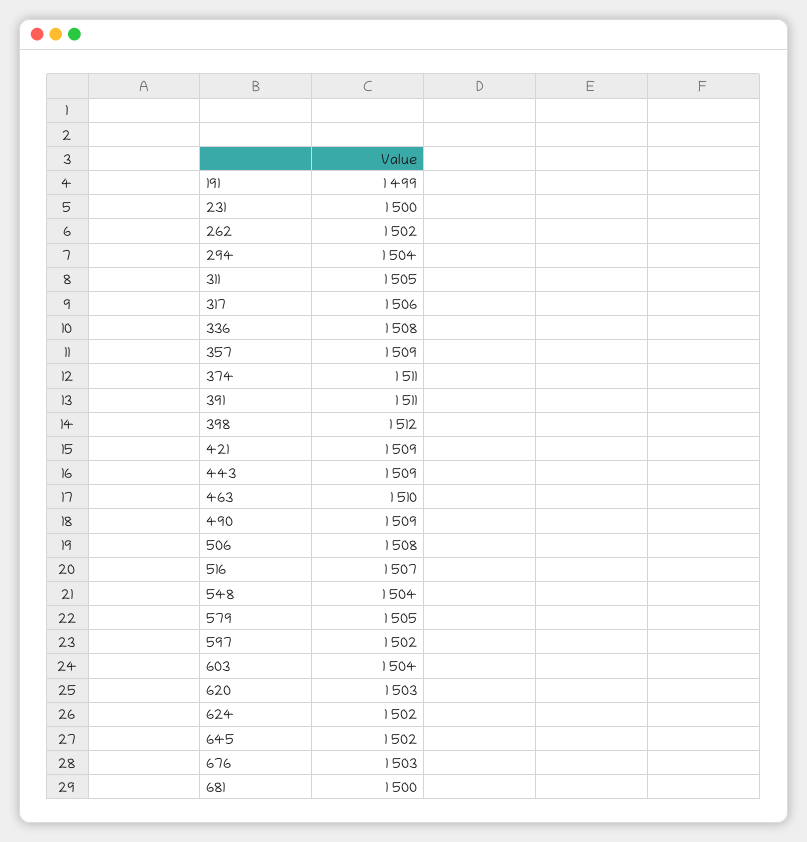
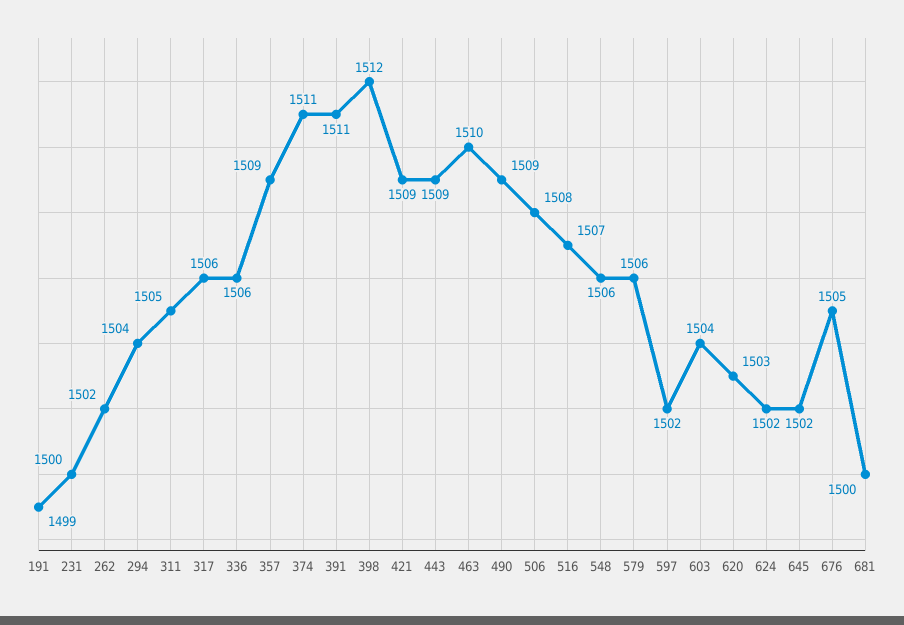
  {
    "191": 1499,
    "231": 1500,
    "262": 1502,
    "294": 1504,
    "311": 1505,
    "317": 1506,
-   "336": 1508,
+   "336": 1506,
    "357": 1509,
    "374": 1511,
    "391": 1511,
    "398": 1512,
    "421": 1509,
    "443": 1509,
    "463": 1510,
    "490": 1509,
    "506": 1508,
    "516": 1507,
-   "548": 1504,
+   "548": 1506,
-   "579": 1505,
+   "579": 1506,
    "597": 1502,
    "603": 1504,
    "620": 1503,
    "624": 1502,
    "645": 1502,
-   "676": 1503,
+   "676": 1505,
    "681": 1500
  }

